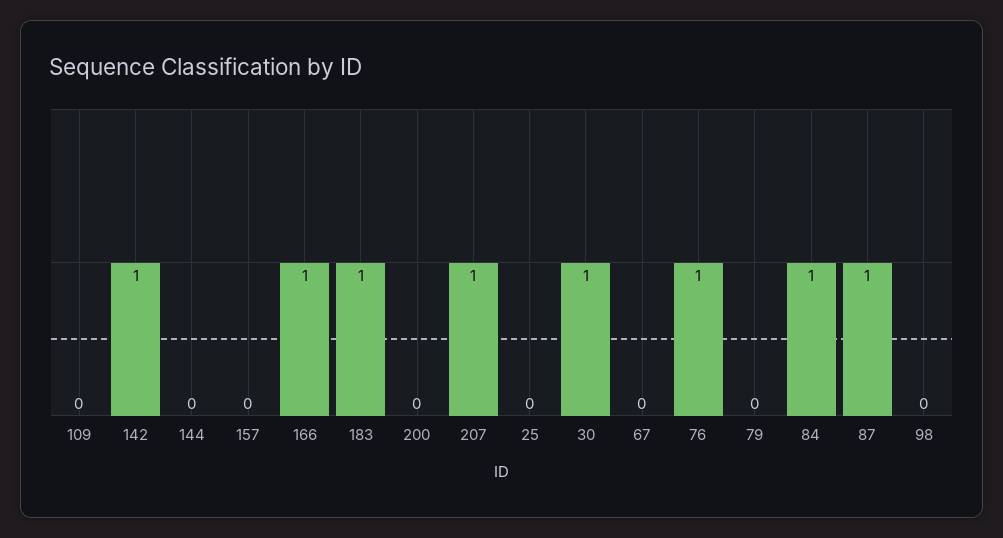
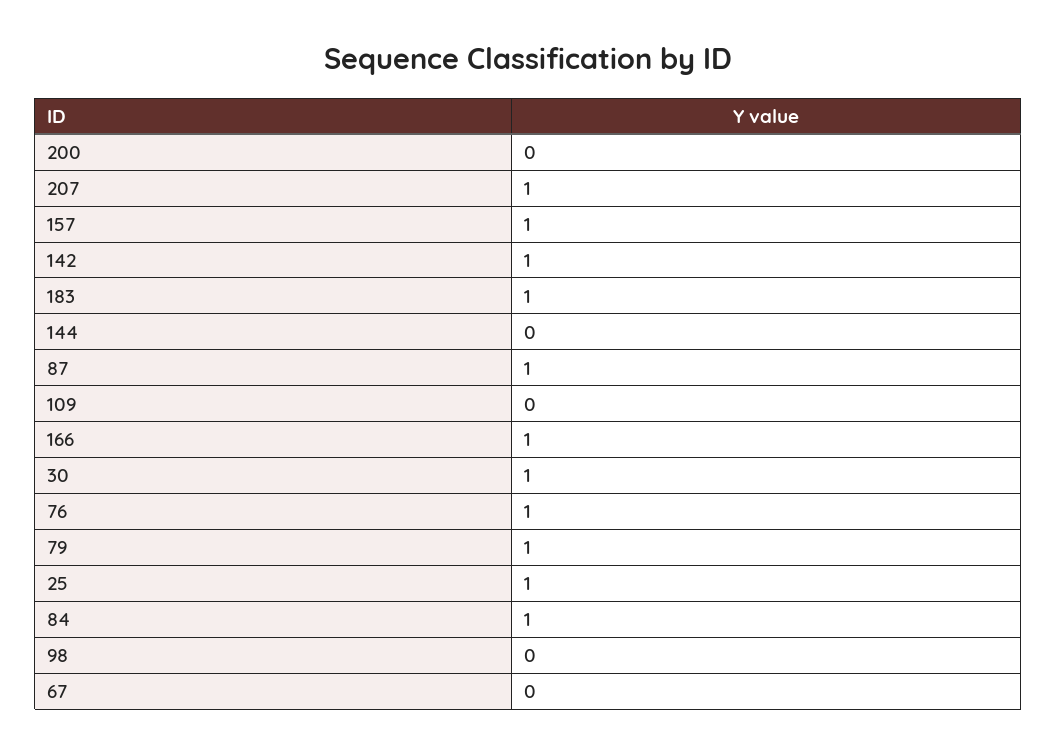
  {
    "109": 0,
    "142": 1,
    "144": 0,
-   "157": 0,
+   "157": 1,
    "166": 1,
    "183": 1,
    "200": 0,
    "207": 1,
-   "25": 0,
+   "25": 1,
    "30": 1,
    "67": 0,
    "76": 1,
-   "79": 0,
+   "79": 1,
    "84": 1,
    "87": 1,
    "98": 0
  }

